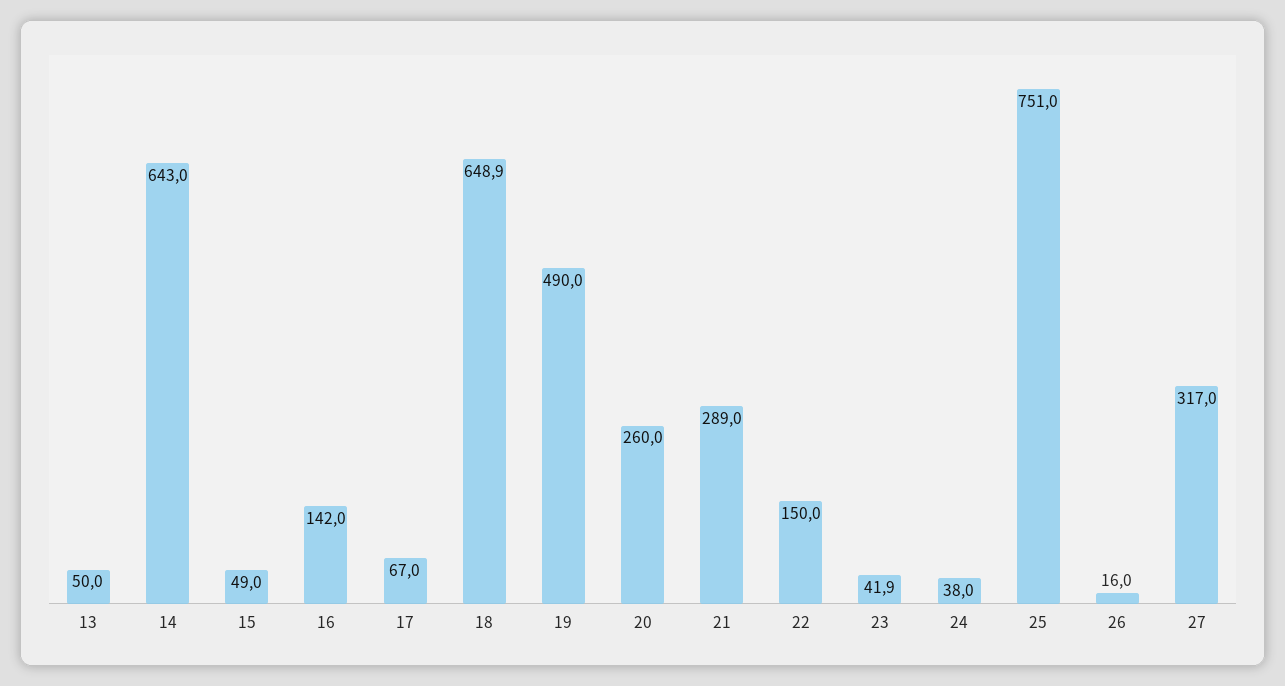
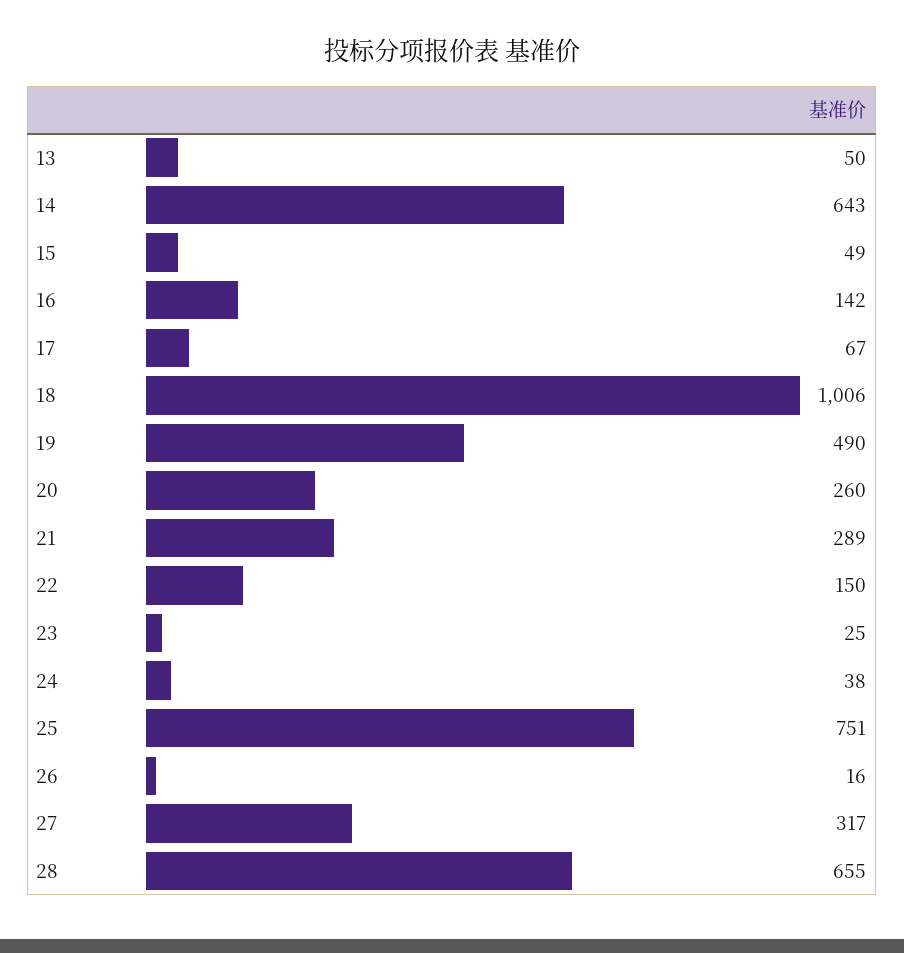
  {
    "13": 50,
    "14": 643,
    "15": 49,
    "16": 142,
    "17": 67,
-   "18": 648.9,
+   "18": 1006,
    "19": 490,
    "20": 260,
    "21": 289,
    "22": 150,
-   "23": 41.9,
+   "23": 25,
    "24": 38,
    "25": 751,
    "26": 16,
-   "27": 317
+   "27": 317,
+   "28": 655
  }

